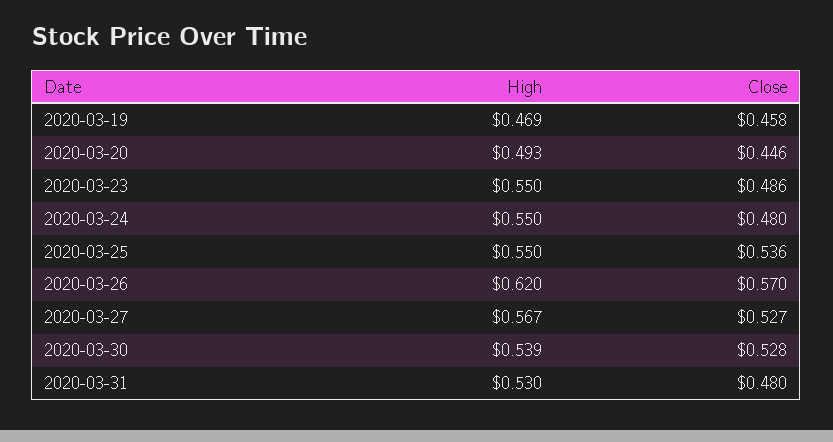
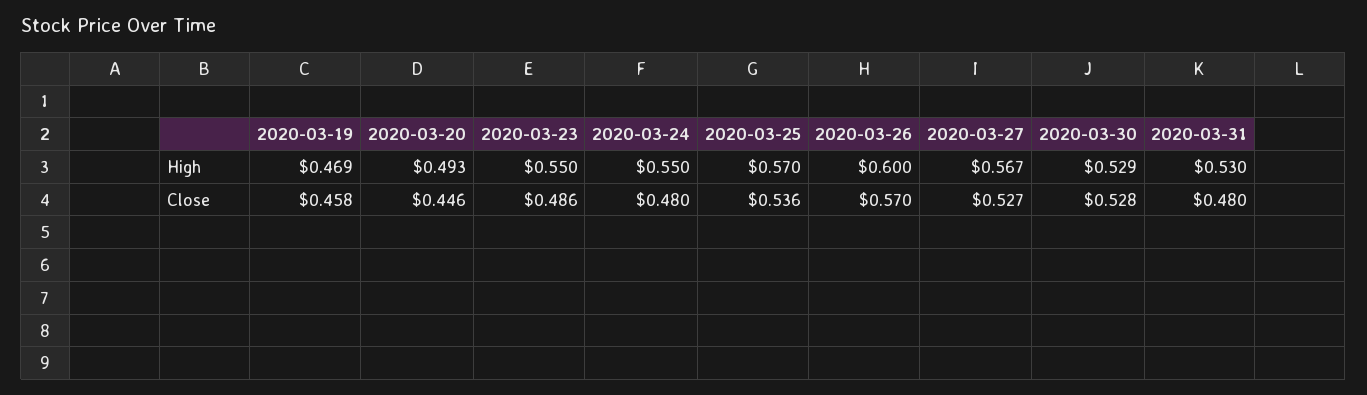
  {
    "High": {
      "2020-03-19": 0.469,
      "2020-03-20": 0.493,
      "2020-03-23": 0.55,
      "2020-03-24": 0.55,
-     "2020-03-25": 0.55,
+     "2020-03-25": 0.57,
-     "2020-03-26": 0.62,
+     "2020-03-26": 0.6,
      "2020-03-27": 0.567,
-     "2020-03-30": 0.539,
+     "2020-03-30": 0.529,
      "2020-03-31": 0.53
    },
    "Close": {
      "2020-03-19": 0.458,
      "2020-03-20": 0.446,
      "2020-03-23": 0.486,
      "2020-03-24": 0.48,
      "2020-03-25": 0.536,
      "2020-03-26": 0.57,
      "2020-03-27": 0.527,
      "2020-03-30": 0.528,
      "2020-03-31": 0.48
    }
  }

